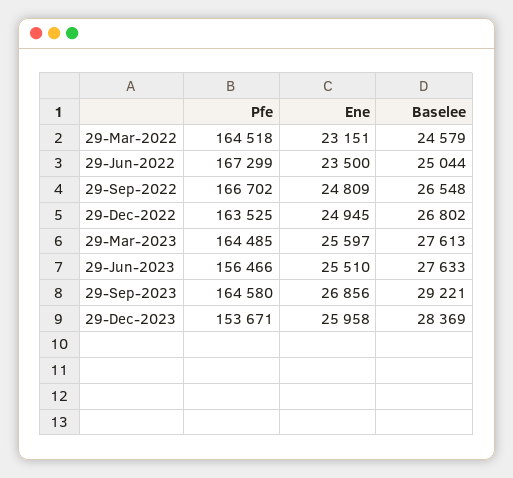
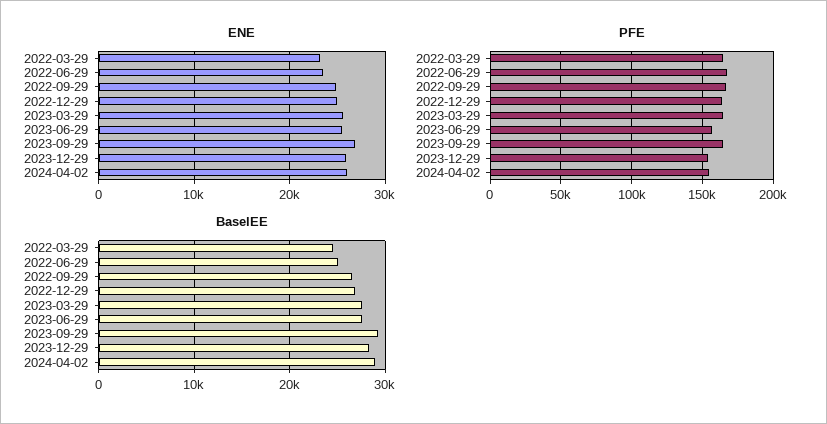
  {
    "Pfe": {
      "29-Mar-2022": 164518,
      "29-Jun-2022": 167299,
      "29-Sep-2022": 166702,
      "29-Dec-2022": 163525,
      "29-Mar-2023": 164485,
      "29-Jun-2023": 156466,
      "29-Sep-2023": 164580,
-     "29-Dec-2023": 153671
+     "29-Dec-2023": 153671,
+     "2024-04-02": 155000
    },
    "Ene": {
      "29-Mar-2022": 23151,
      "29-Jun-2022": 23500,
      "29-Sep-2022": 24809,
      "29-Dec-2022": 24945,
      "29-Mar-2023": 25597,
      "29-Jun-2023": 25510,
      "29-Sep-2023": 26856,
-     "29-Dec-2023": 25958
+     "29-Dec-2023": 25958,
+     "2024-04-02": 26000
    },
    "Baselee": {
      "29-Mar-2022": 24579,
      "29-Jun-2022": 25044,
      "29-Sep-2022": 26548,
      "29-Dec-2022": 26802,
      "29-Mar-2023": 27613,
      "29-Jun-2023": 27633,
      "29-Sep-2023": 29221,
-     "29-Dec-2023": 28369
+     "29-Dec-2023": 28369,
+     "2024-04-02": 29000
    }
  }

